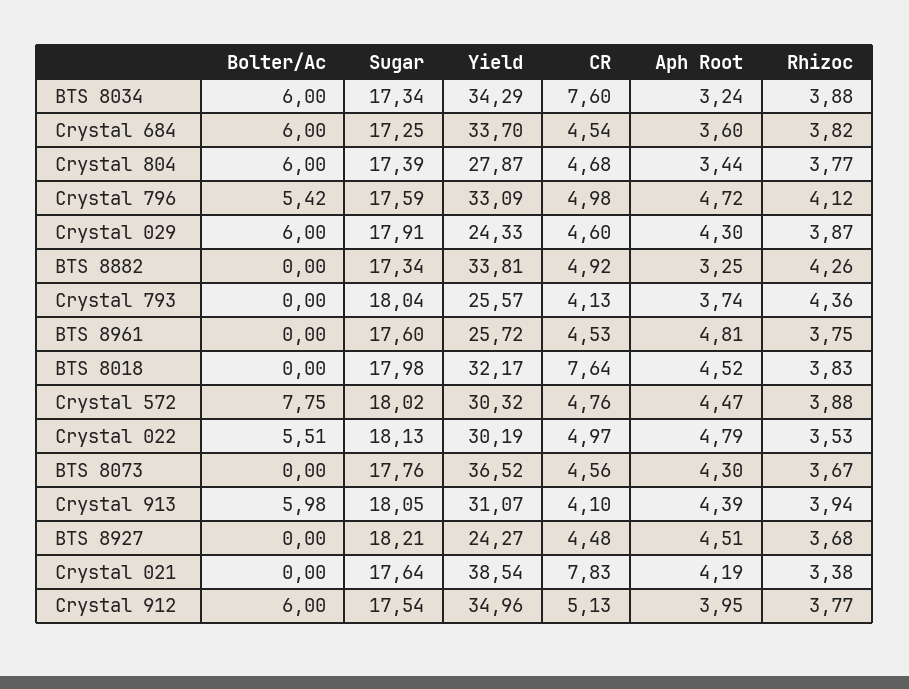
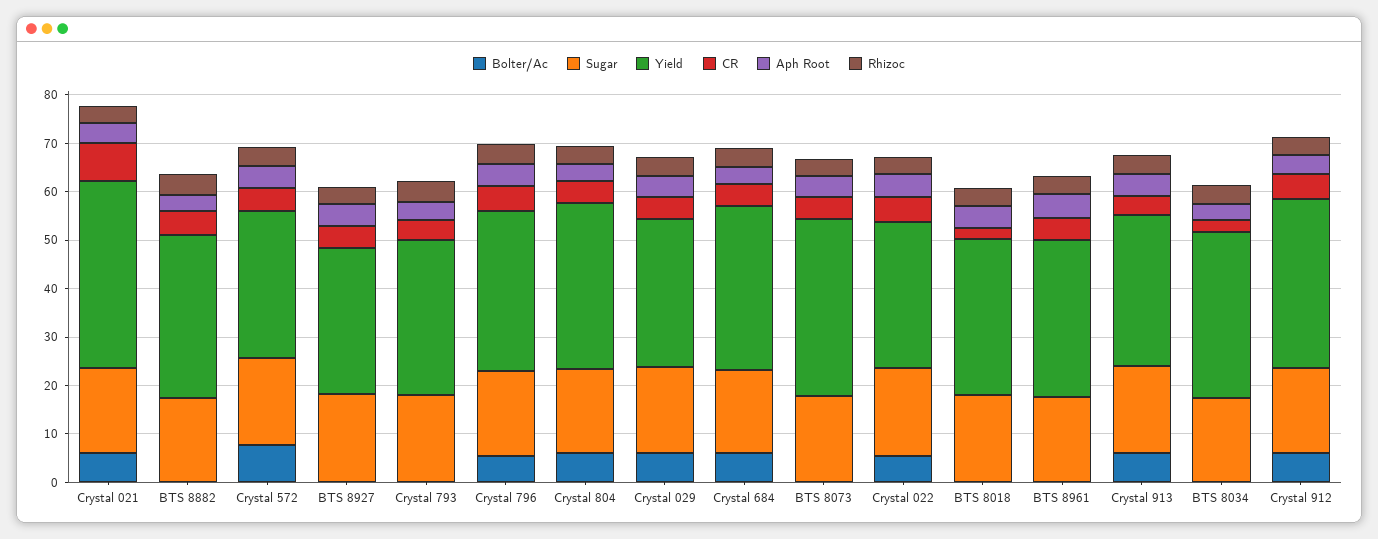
  {
    "Bolter/Ac": {
-     "BTS 8034": 6,
+     "BTS 8034": 0,
      "Crystal 684": 6,
      "Crystal 804": 6,
      "Crystal 796": 5.42,
      "Crystal 029": 6,
      "BTS 8882": 0,
      "Crystal 793": 0,
      "BTS 8961": 0,
      "BTS 8018": 0,
      "Crystal 572": 7.75,
      "Crystal 022": 5.51,
      "BTS 8073": 0,
      "Crystal 913": 5.98,
      "BTS 8927": 0,
-     "Crystal 021": 0,
+     "Crystal 021": 6,
      "Crystal 912": 6
    },
    "Sugar": {
      "BTS 8034": 17.34,
      "Crystal 684": 17.25,
      "Crystal 804": 17.39,
      "Crystal 796": 17.59,
      "Crystal 029": 17.91,
      "BTS 8882": 17.34,
      "Crystal 793": 18.04,
      "BTS 8961": 17.6,
      "BTS 8018": 17.98,
      "Crystal 572": 18.02,
      "Crystal 022": 18.13,
      "BTS 8073": 17.76,
      "Crystal 913": 18.05,
      "BTS 8927": 18.21,
      "Crystal 021": 17.64,
      "Crystal 912": 17.54
    },
    "Yield": {
      "BTS 8034": 34.29,
      "Crystal 684": 33.7,
-     "Crystal 804": 27.87,
+     "Crystal 804": 34,
      "Crystal 796": 33.09,
-     "Crystal 029": 24.33,
+     "Crystal 029": 30,
      "BTS 8882": 33.81,
-     "Crystal 793": 25.57,
+     "Crystal 793": 32,
-     "BTS 8961": 25.72,
+     "BTS 8961": 32,
      "BTS 8018": 32.17,
      "Crystal 572": 30.32,
      "Crystal 022": 30.19,
      "BTS 8073": 36.52,
      "Crystal 913": 31.07,
-     "BTS 8927": 24.27,
+     "BTS 8927": 30,
      "Crystal 021": 38.54,
      "Crystal 912": 34.96
    },
    "CR": {
-     "BTS 8034": 7.6,
+     "BTS 8034": 2,
      "Crystal 684": 4.54,
      "Crystal 804": 4.68,
      "Crystal 796": 4.98,
      "Crystal 029": 4.6,
      "BTS 8882": 4.92,
      "Crystal 793": 4.13,
      "BTS 8961": 4.53,
-     "BTS 8018": 7.64,
+     "BTS 8018": 2,
      "Crystal 572": 4.76,
      "Crystal 022": 4.97,
      "BTS 8073": 4.56,
      "Crystal 913": 4.1,
      "BTS 8927": 4.48,
      "Crystal 021": 7.83,
      "Crystal 912": 5.13
    },
    "Aph Root": {
      "BTS 8034": 3.24,
      "Crystal 684": 3.6,
      "Crystal 804": 3.44,
      "Crystal 796": 4.72,
      "Crystal 029": 4.3,
      "BTS 8882": 3.25,
      "Crystal 793": 3.74,
      "BTS 8961": 4.81,
      "BTS 8018": 4.52,
      "Crystal 572": 4.47,
      "Crystal 022": 4.79,
      "BTS 8073": 4.3,
      "Crystal 913": 4.39,
      "BTS 8927": 4.51,
      "Crystal 021": 4.19,
      "Crystal 912": 3.95
    },
    "Rhizoc": {
      "BTS 8034": 3.88,
      "Crystal 684": 3.82,
      "Crystal 804": 3.77,
      "Crystal 796": 4.12,
      "Crystal 029": 3.87,
      "BTS 8882": 4.26,
      "Crystal 793": 4.36,
      "BTS 8961": 3.75,
      "BTS 8018": 3.83,
      "Crystal 572": 3.88,
      "Crystal 022": 3.53,
      "BTS 8073": 3.67,
      "Crystal 913": 3.94,
      "BTS 8927": 3.68,
      "Crystal 021": 3.38,
      "Crystal 912": 3.77
    }
  }

